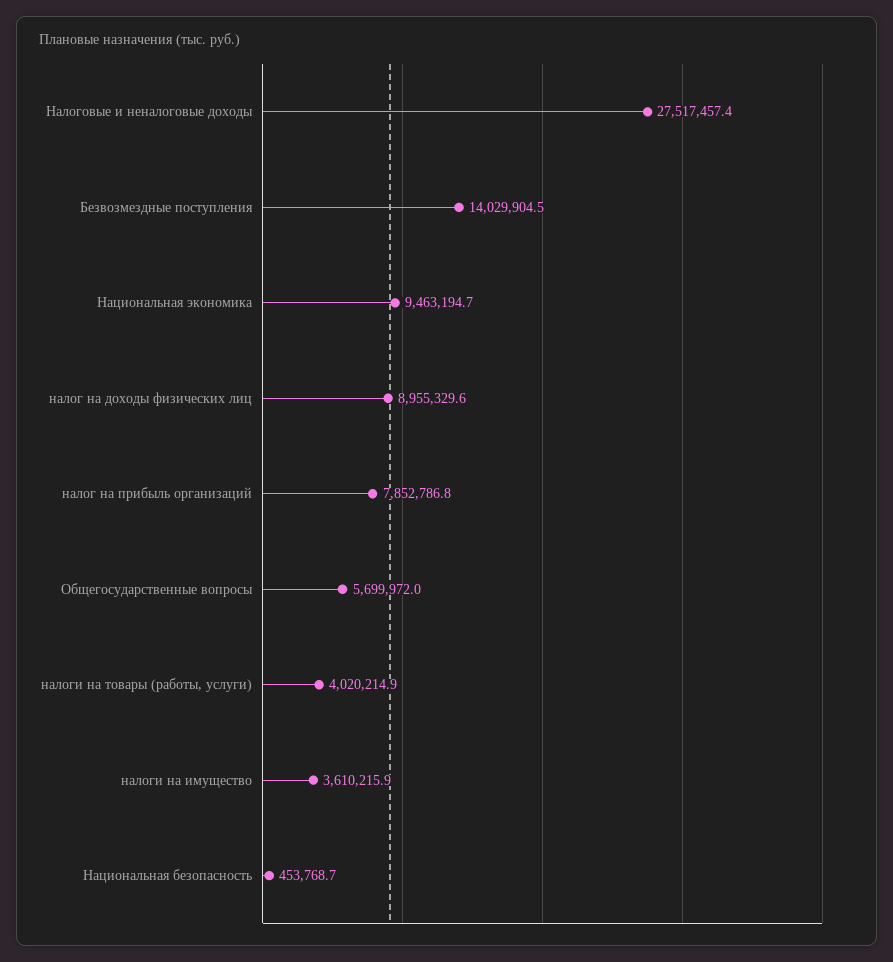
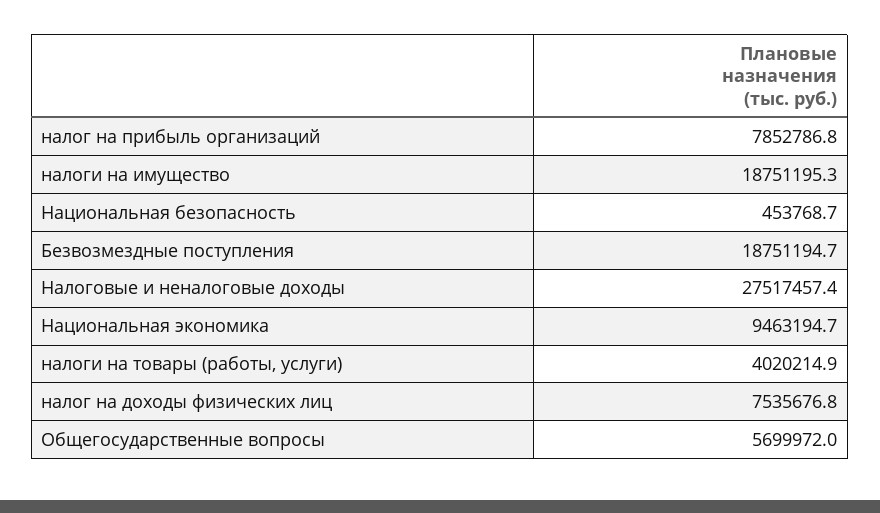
  {
    "Налоговые и неналоговые доходы": 27517457.4,
-   "Безвозмездные поступления": 14029904.5,
+   "Безвозмездные поступления": 18751194.7,
    "Национальная экономика": 9463194.7,
-   "налог на доходы физических лиц": 8955329.6,
+   "налог на доходы физических лиц": 7535676.8,
    "налог на прибыль организаций": 7852786.8,
    "Общегосударственные вопросы": 5699972,
    "налоги на товары (работы, услуги)": 4020214.9,
-   "налоги на имущество": 3610215.9,
+   "налоги на имущество": 18751195.3,
    "Национальная безопасность": 453768.7
  }

